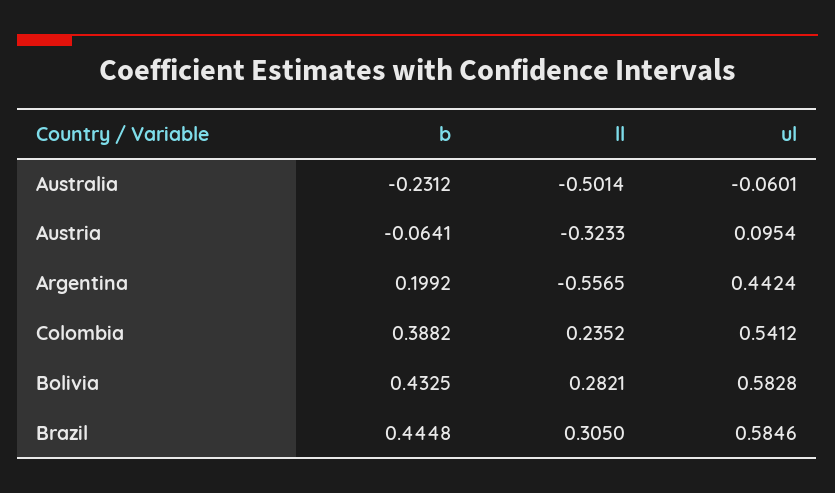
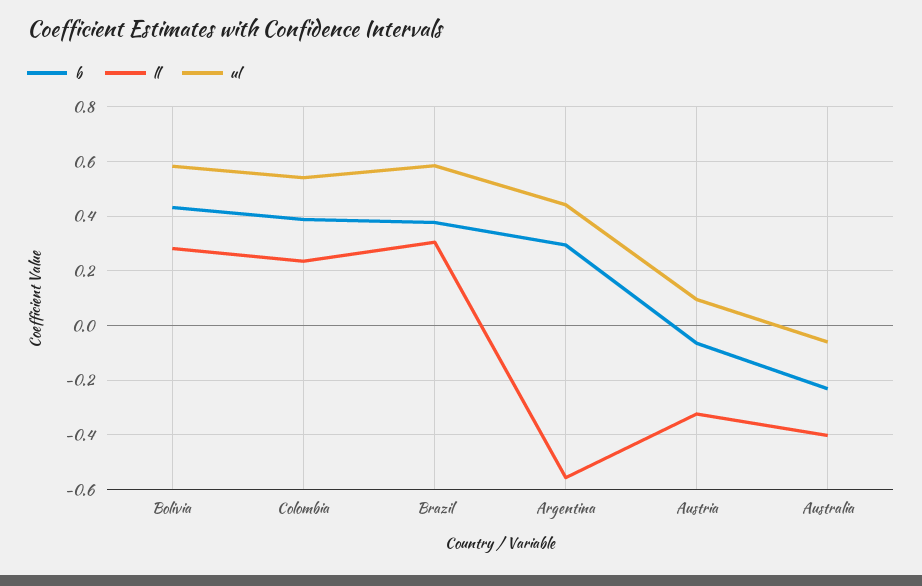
  {
    "b": {
      "Australia": -0.2312,
      "Austria": -0.0641,
-     "Argentina": 0.1992,
+     "Argentina": 0.3,
      "Colombia": 0.3882,
      "Bolivia": 0.4325,
-     "Brazil": 0.4448
+     "Brazil": 0.375
    },
    "ll": {
-     "Australia": -0.5014,
+     "Australia": -0.4,
      "Austria": -0.3233,
      "Argentina": -0.5565,
      "Colombia": 0.2352,
      "Bolivia": 0.2821,
      "Brazil": 0.305
    },
    "ul": {
      "Australia": -0.0601,
      "Austria": 0.0954,
      "Argentina": 0.4424,
      "Colombia": 0.5412,
      "Bolivia": 0.5828,
      "Brazil": 0.5846
    }
  }

